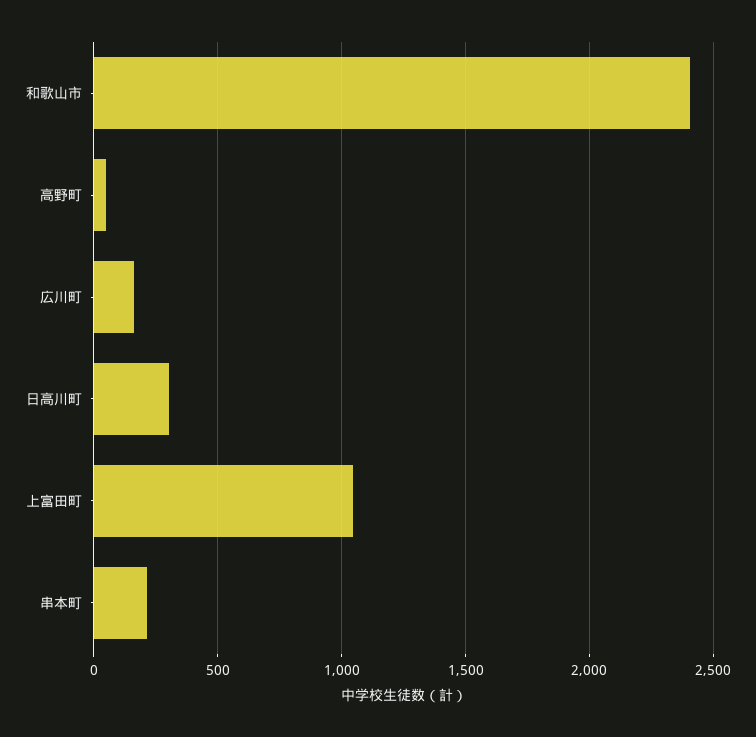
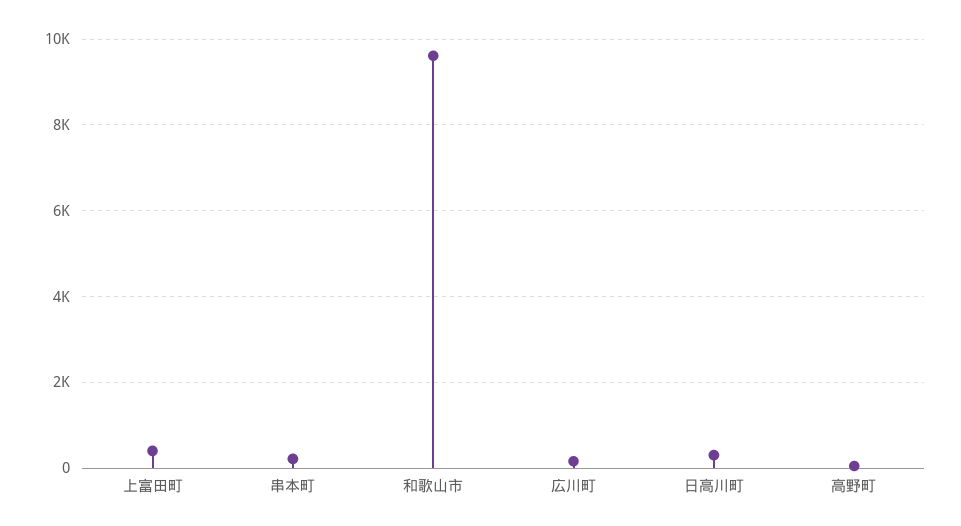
  {
-   "和歌山市": 2400,
+   "和歌山市": 9600,
    "高野町": 50,
    "広川町": 150,
    "日高川町": 300,
-   "上富田町": 1050,
+   "上富田町": 400,
    "串本町": 200
  }

